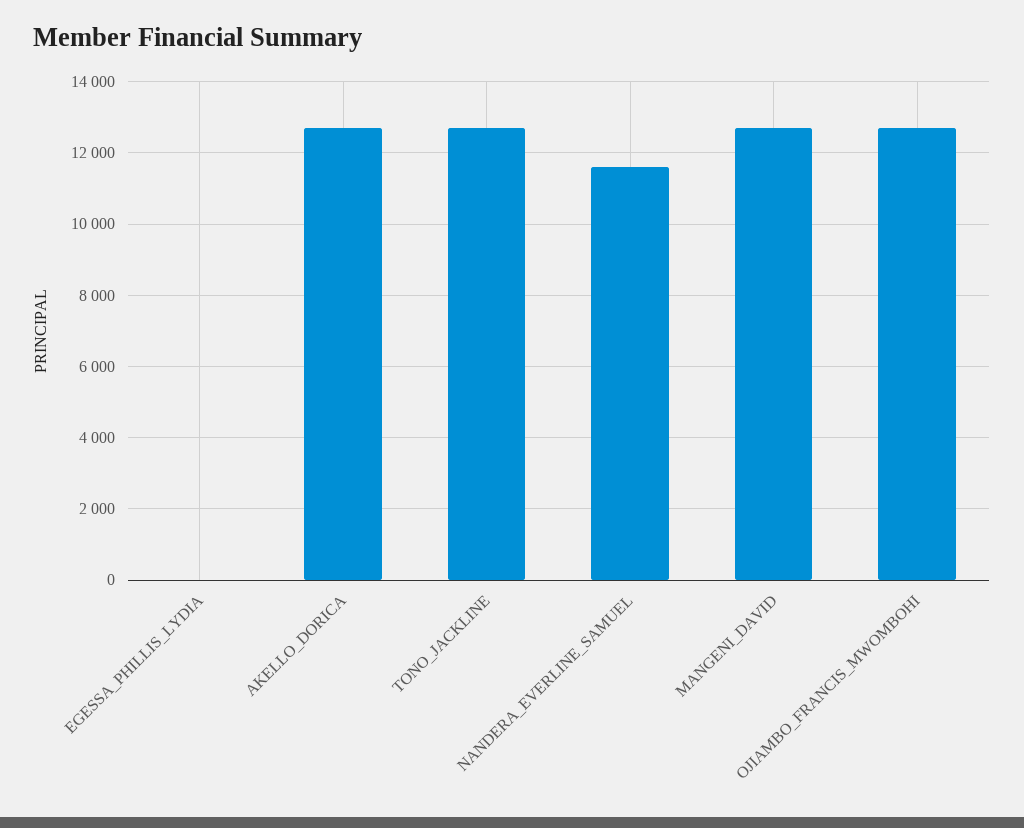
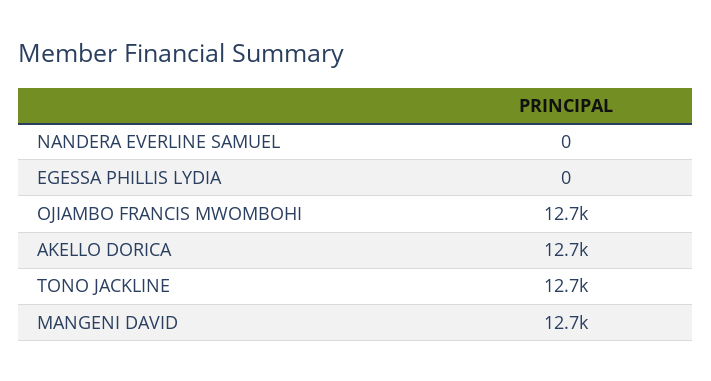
  {
    "EGESSA_PHILLIS_LYDIA": 0,
    "AKELLO_DORICA": 12700,
    "TONO_JACKLINE": 12700,
-   "NANDERA_EVERLINE_SAMUEL": 11600,
+   "NANDERA_EVERLINE_SAMUEL": 0,
    "MANGENI_DAVID": 12700,
    "OJIAMBO_FRANCIS_MWOMBOHI": 12700
  }

